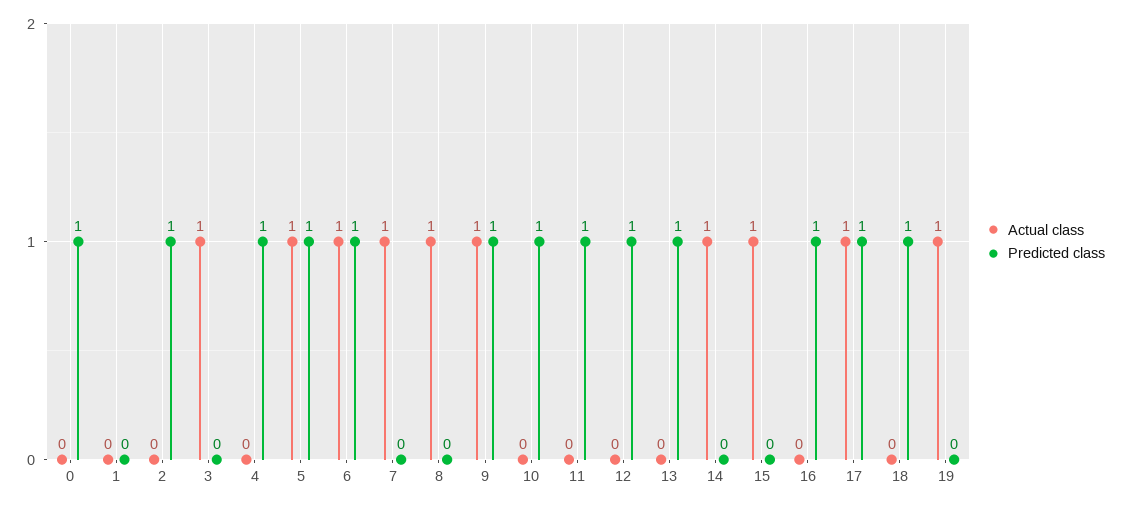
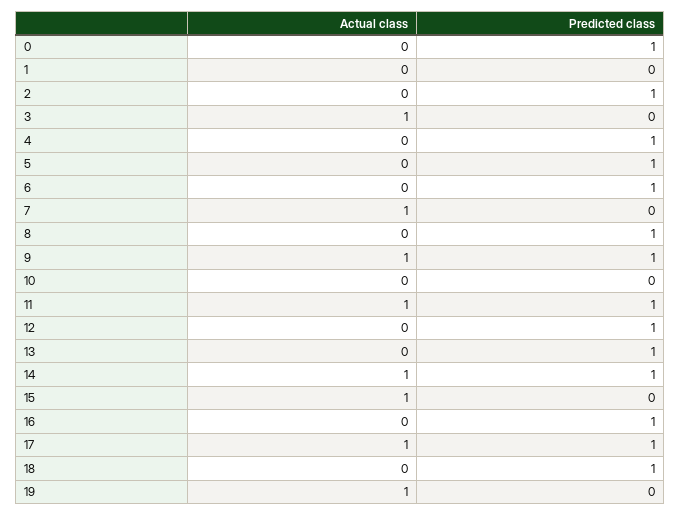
  {
    "Actual class": {
      "0": 0,
      "1": 0,
      "2": 0,
      "3": 1,
      "4": 0,
-     "5": 1,
+     "5": 0,
-     "6": 1,
+     "6": 0,
      "7": 1,
-     "8": 1,
+     "8": 0,
      "9": 1,
      "10": 0,
-     "11": 0,
+     "11": 1,
      "12": 0,
      "13": 0,
      "14": 1,
      "15": 1,
      "16": 0,
      "17": 1,
      "18": 0,
      "19": 1
    },
    "Predicted class": {
      "0": 1,
      "1": 0,
      "2": 1,
      "3": 0,
      "4": 1,
      "5": 1,
      "6": 1,
      "7": 0,
-     "8": 0,
+     "8": 1,
      "9": 1,
-     "10": 1,
+     "10": 0,
      "11": 1,
      "12": 1,
      "13": 1,
-     "14": 0,
+     "14": 1,
      "15": 0,
      "16": 1,
      "17": 1,
      "18": 1,
      "19": 0
    }
  }

